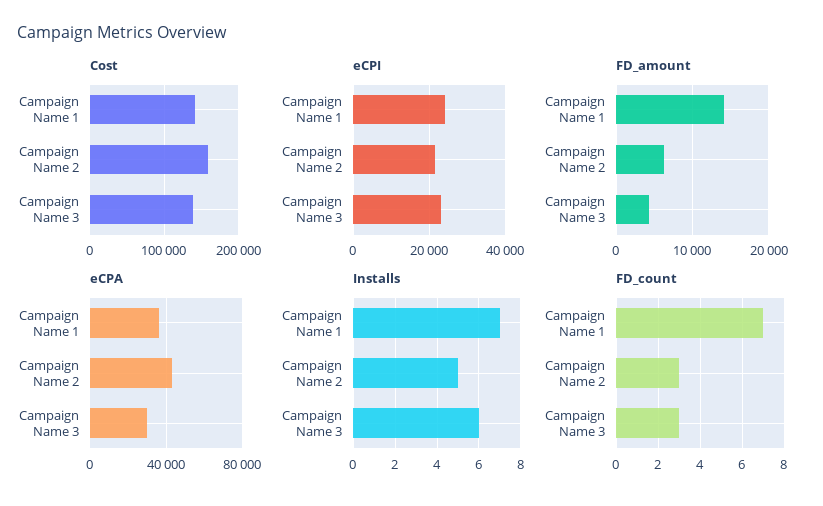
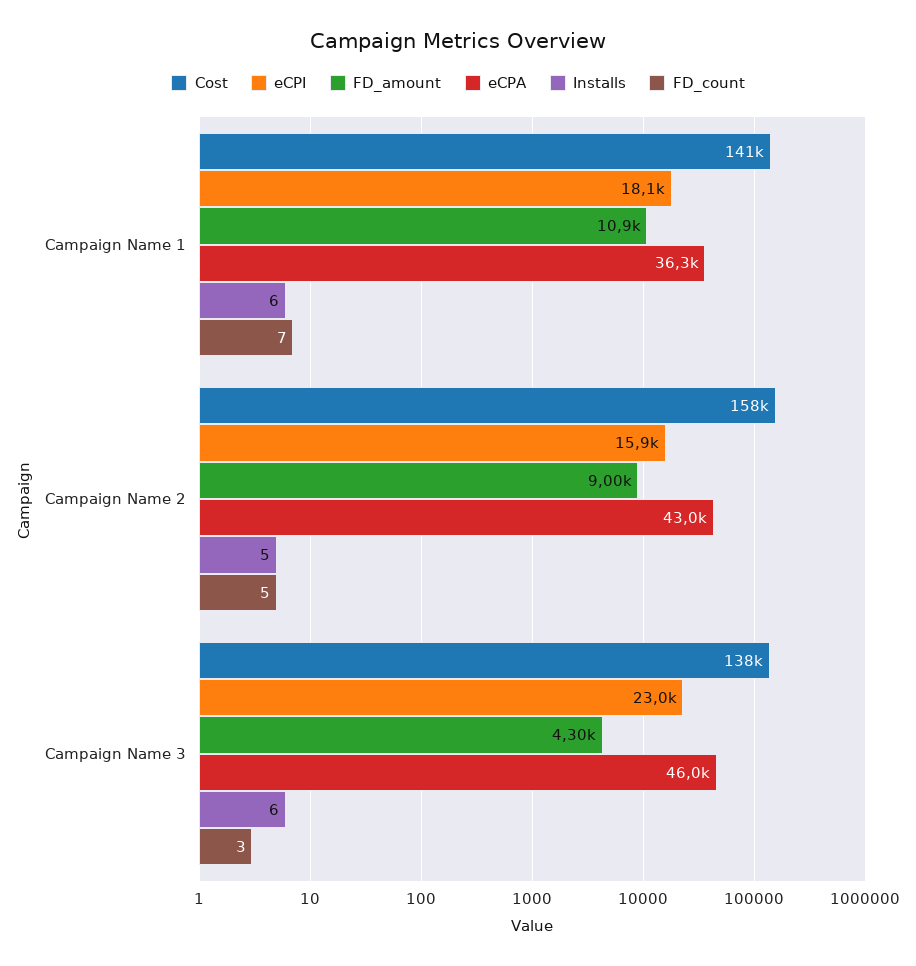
  {
    "Cost": {
      "Campaign Name 1": 141000,
      "Campaign Name 2": 158000,
      "Campaign Name 3": 138000
    },
    "eCPI": {
-     "Campaign Name 1": 24000,
+     "Campaign Name 1": 18100,
-     "Campaign Name 2": 22000,
+     "Campaign Name 2": 15900,
      "Campaign Name 3": 23000
    },
    "FD_amount": {
-     "Campaign Name 1": 14000,
+     "Campaign Name 1": 10900,
-     "Campaign Name 2": 6000,
+     "Campaign Name 2": 9000,
      "Campaign Name 3": 4300
    },
    "eCPA": {
      "Campaign Name 1": 36300,
      "Campaign Name 2": 43000,
-     "Campaign Name 3": 30000
+     "Campaign Name 3": 46000
    },
    "Installs": {
-     "Campaign Name 1": 7,
+     "Campaign Name 1": 6,
      "Campaign Name 2": 5,
      "Campaign Name 3": 6
    },
    "FD_count": {
      "Campaign Name 1": 7,
-     "Campaign Name 2": 3,
+     "Campaign Name 2": 5,
      "Campaign Name 3": 3
    }
  }

